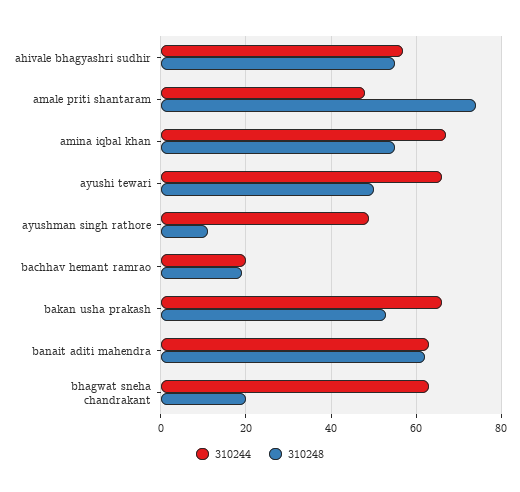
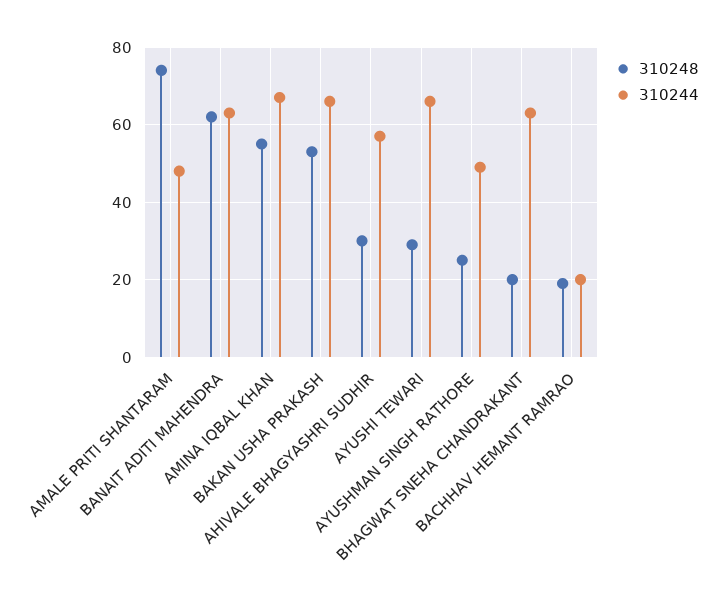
  {
    "310244": {
      "ahivale bhagyashri sudhir": 55,
      "amale priti shantaram": 50,
      "amina iqbal khan": 65,
      "ayushi tewari": 65,
      "ayushman singh rathore": 50,
      "bachhav hemant ramrao": 20,
      "bakan usha prakash": 65,
      "banait aditi mahendra": 65,
      "bhagwat sneha chandrakant": 65
    },
    "310248": {
-     "ahivale bhagyashri sudhir": 55,
+     "ahivale bhagyashri sudhir": 30,
      "amale priti shantaram": 75,
      "amina iqbal khan": 55,
-     "ayushi tewari": 50,
+     "ayushi tewari": 30,
-     "ayushman singh rathore": 10,
+     "ayushman singh rathore": 25,
      "bachhav hemant ramrao": 20,
      "bakan usha prakash": 55,
      "banait aditi mahendra": 60,
      "bhagwat sneha chandrakant": 20
    }
  }

